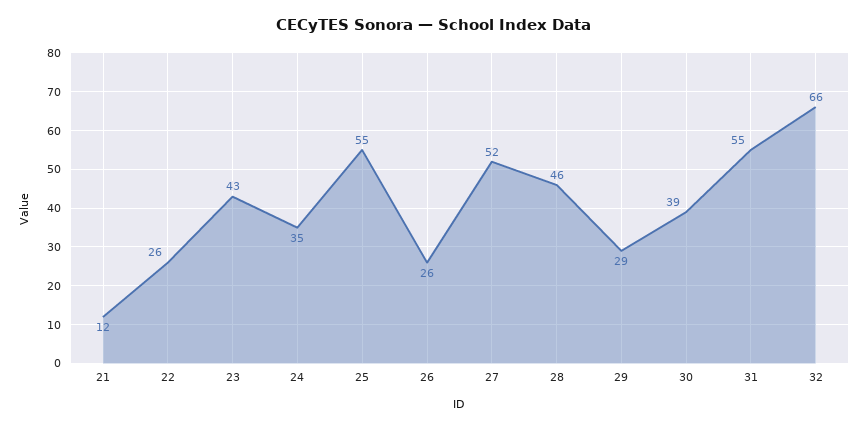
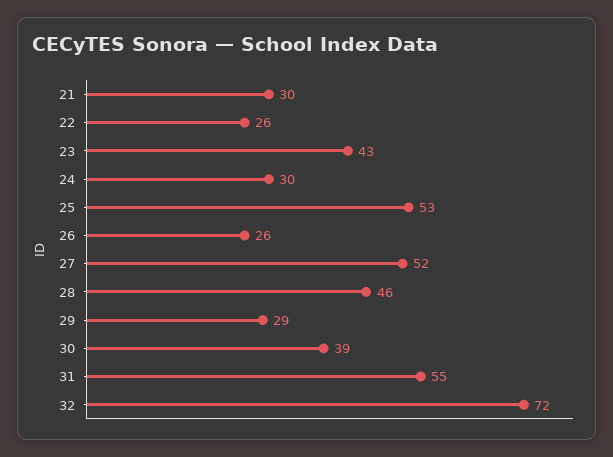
  {
-   "21": 12,
+   "21": 30,
    "22": 26,
    "23": 43,
-   "24": 35,
+   "24": 30,
-   "25": 55,
+   "25": 53,
    "26": 26,
    "27": 52,
    "28": 46,
    "29": 29,
    "30": 39,
    "31": 55,
-   "32": 66
+   "32": 72
  }

